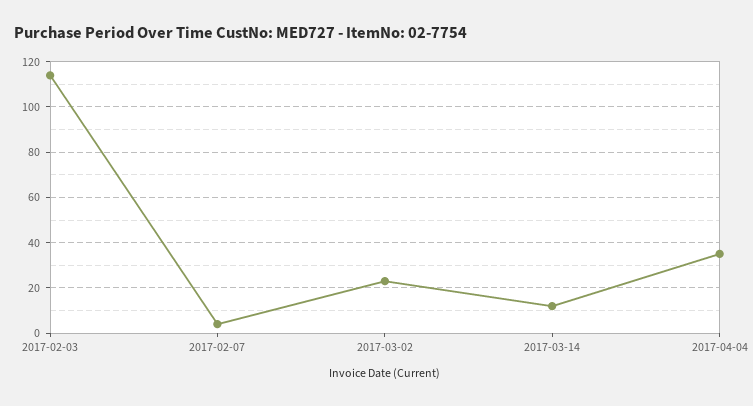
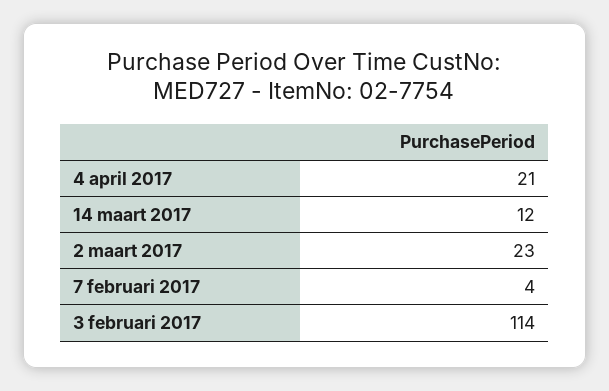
  {
    "2017-02-03": 114,
    "2017-02-07": 4,
    "2017-03-02": 23,
    "2017-03-14": 12,
-   "2017-04-04": 35
+   "2017-04-04": 21
  }

